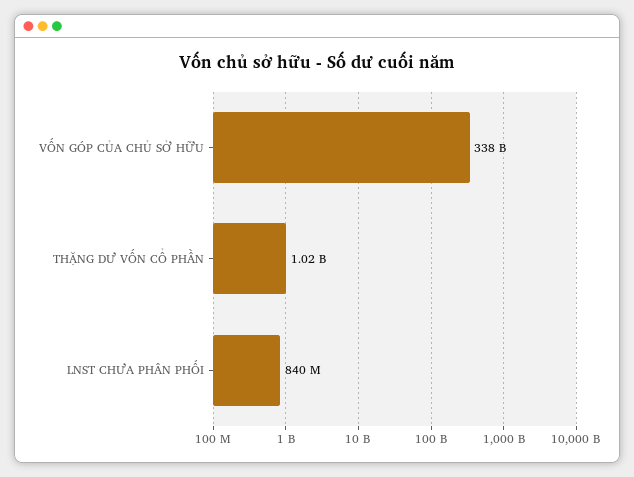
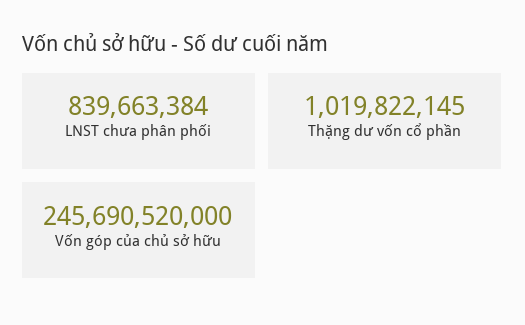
  {
-   "VỐN GÓP CỦA CHỦ SỞ HỮU": 338000000000,
+   "VỐN GÓP CỦA CHỦ SỞ HỮU": 245690520000,
    "THẶNG DƯ VỐN CỔ PHẦN": 1019822145,
    "LNST CHƯA PHÂN PHỐI": 839663384
  }

